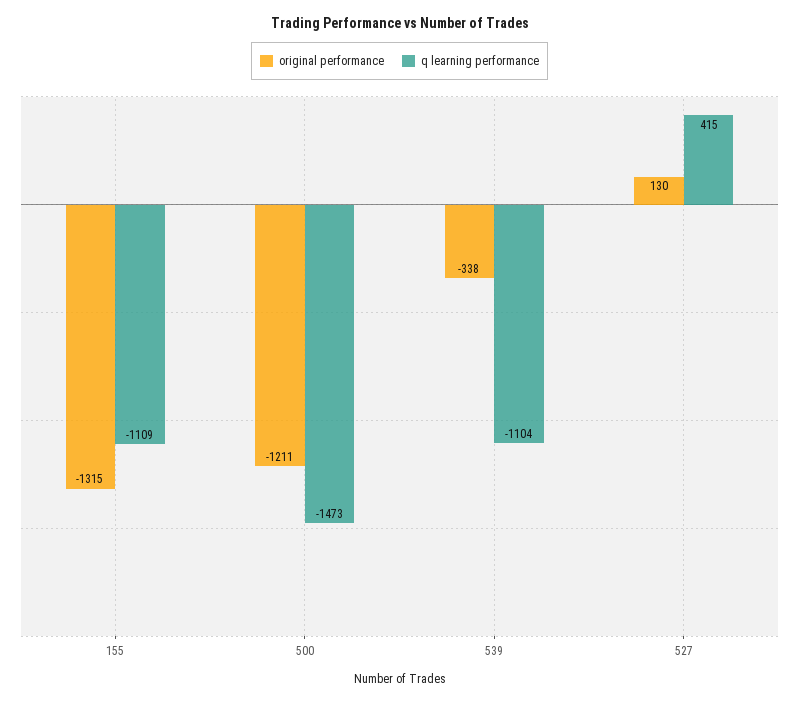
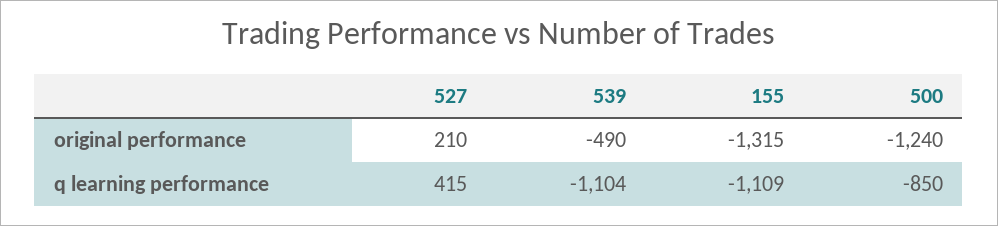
  {
    "original performance": {
      "155": -1315,
-     "500": -1211,
+     "500": -1240,
-     "539": -338,
+     "539": -490,
-     "527": 130
+     "527": 210
    },
    "q learning performance": {
      "155": -1109,
-     "500": -1473,
+     "500": -850,
      "539": -1104,
      "527": 415
    }
  }

